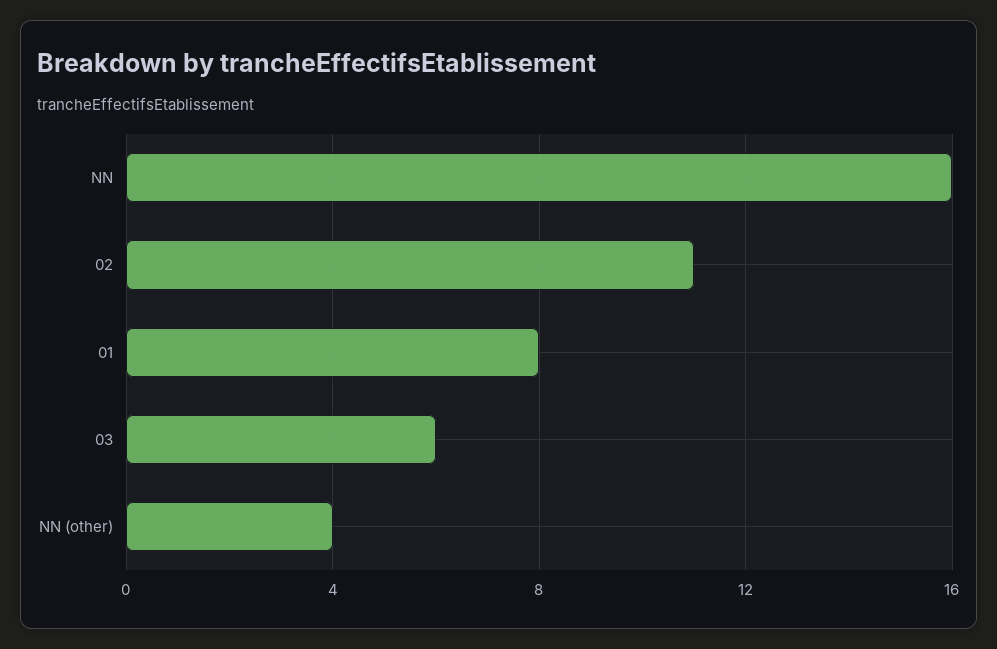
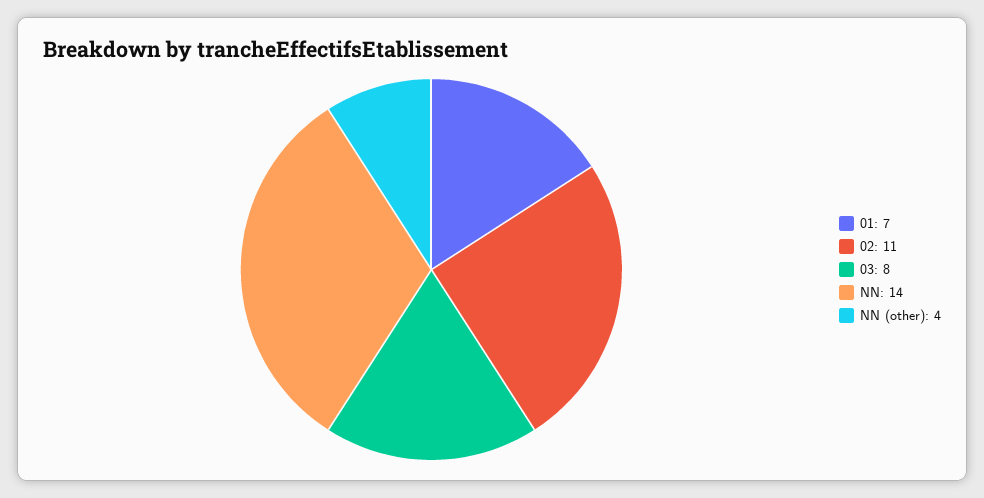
  {
-   "NN": 16,
+   "NN": 14,
    "02": 11,
-   "01": 8,
+   "01": 7,
-   "03": 6,
+   "03": 8,
    "NN (other)": 4
  }

